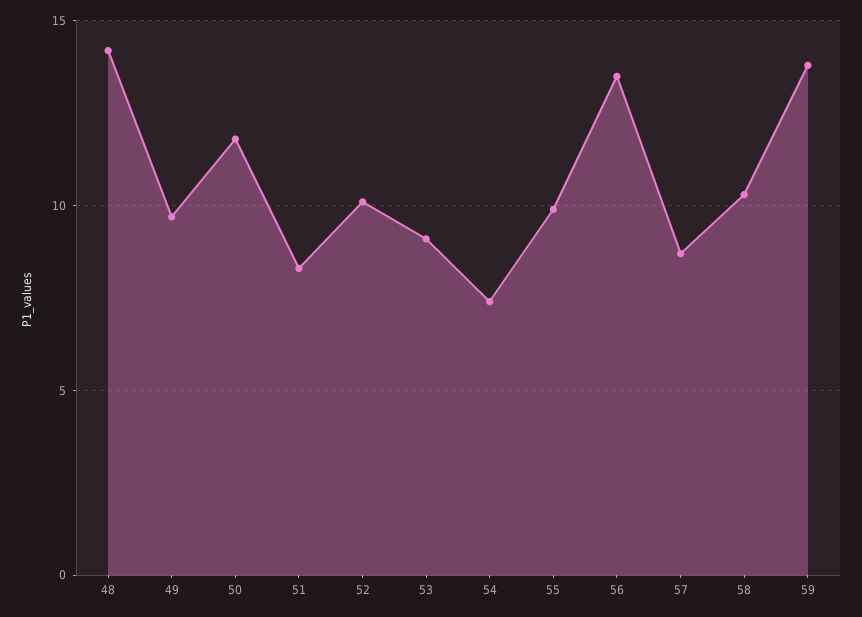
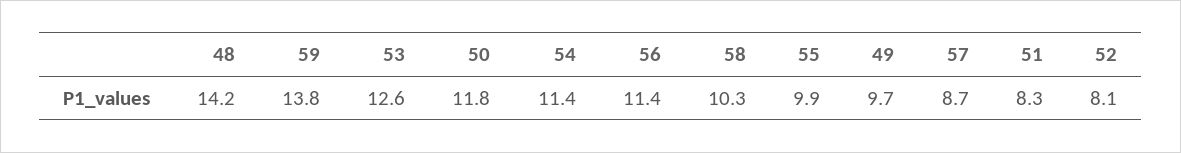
  {
    "48": 14.2,
    "49": 9.7,
    "50": 11.8,
    "51": 8.3,
-   "52": 10,
+   "52": 8.1,
-   "53": 9,
+   "53": 12.6,
-   "54": 7.5,
+   "54": 11.4,
    "55": 9.9,
-   "56": 13.5,
+   "56": 11.4,
    "57": 8.7,
    "58": 10.3,
    "59": 13.8
  }

